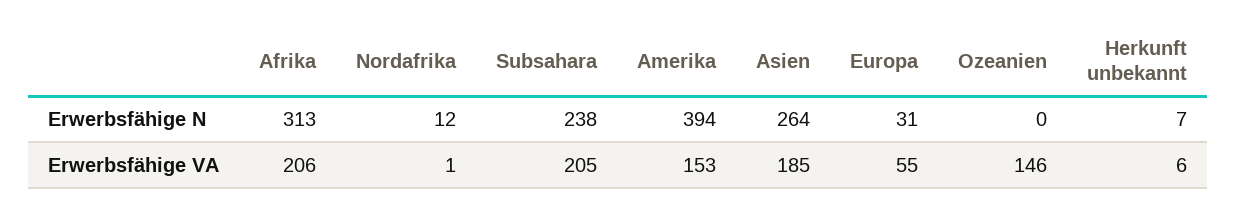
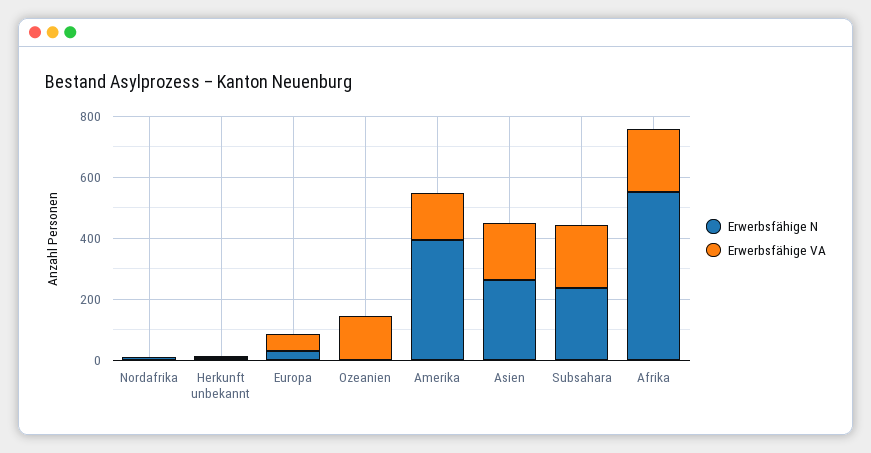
  {
    "Erwerbsfähige N": {
-     "Afrika": 313,
+     "Afrika": 550,
      "Nordafrika": 12,
      "Subsahara": 238,
      "Amerika": 394,
      "Asien": 264,
      "Europa": 31,
      "Ozeanien": 0,
      "Herkunft unbekannt": 7
    },
    "Erwerbsfähige VA": {
      "Afrika": 206,
      "Nordafrika": 1,
      "Subsahara": 205,
      "Amerika": 153,
      "Asien": 185,
      "Europa": 55,
      "Ozeanien": 146,
      "Herkunft unbekannt": 6
    }
  }

